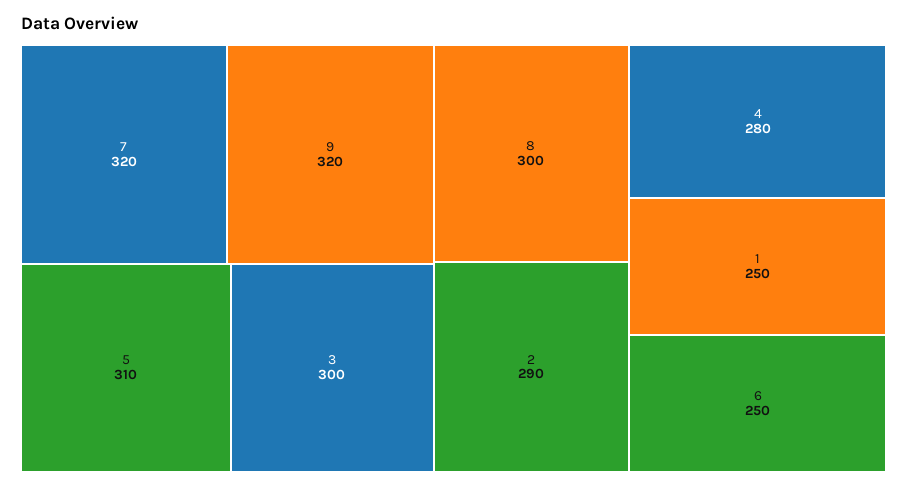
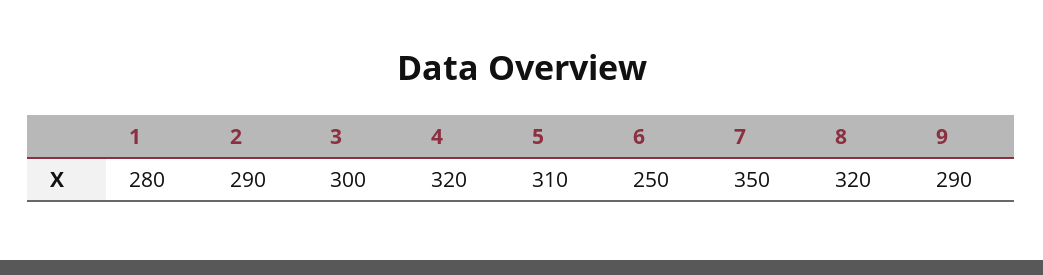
  {
-   "7": 320,
+   "7": 350,
-   "9": 320,
+   "9": 290,
    "5": 310,
    "3": 300,
-   "8": 300,
+   "8": 320,
    "2": 290,
-   "4": 280,
+   "4": 320,
-   "1": 250,
+   "1": 280,
    "6": 250
  }

